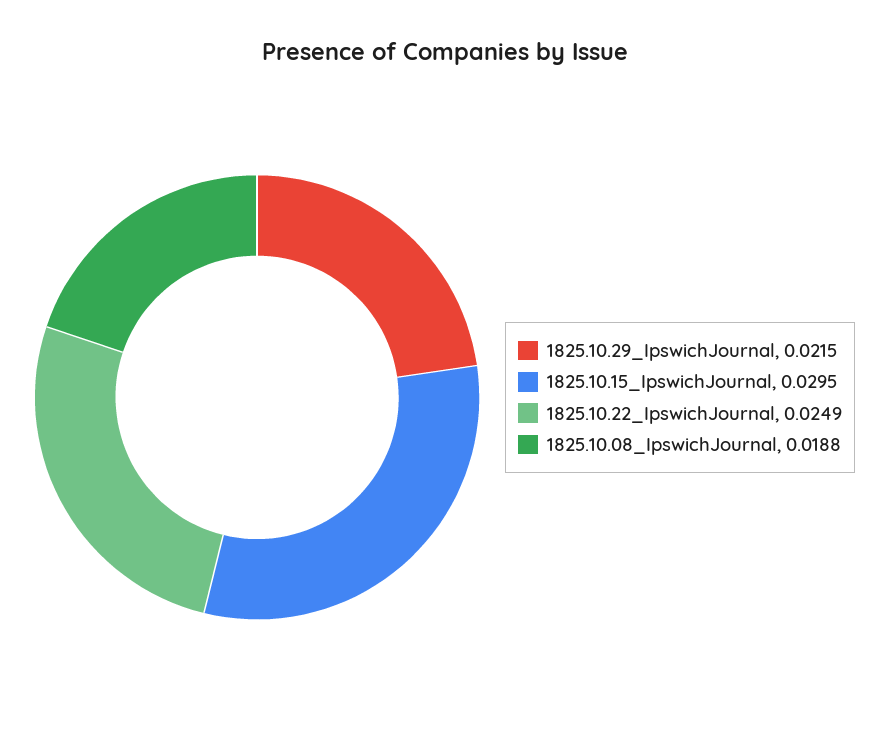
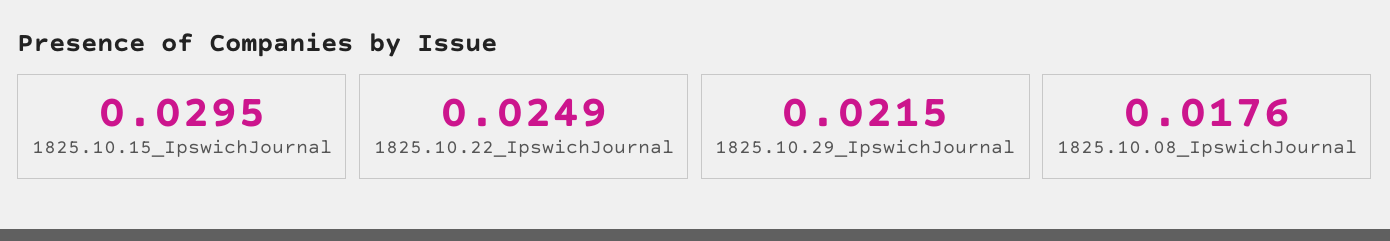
  {
    "1825.10.29_IpswichJournal": 0.0215,
    "1825.10.15_IpswichJournal": 0.0295,
    "1825.10.22_IpswichJournal": 0.0249,
-   "1825.10.08_IpswichJournal": 0.0188
+   "1825.10.08_IpswichJournal": 0.0176
  }

